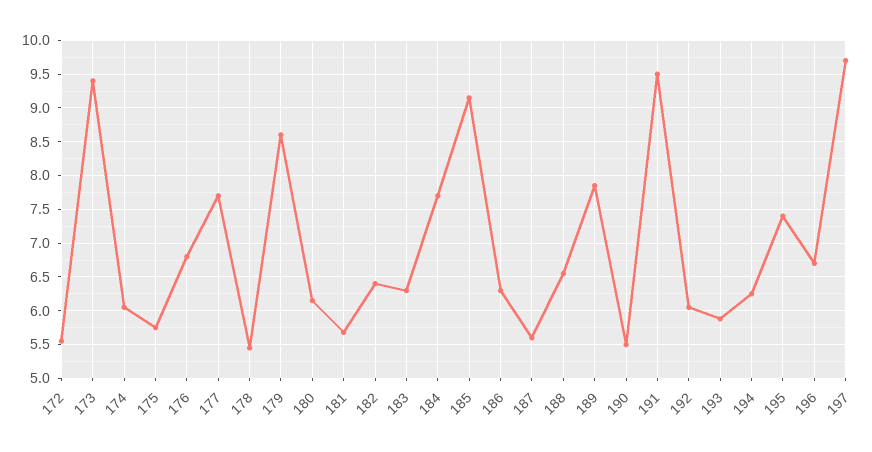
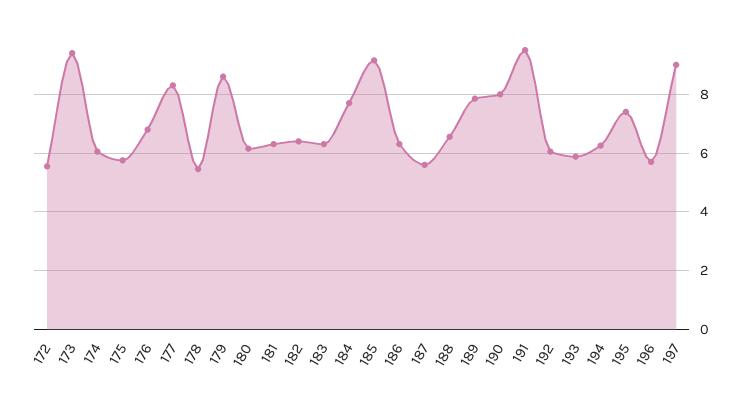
  {
    "172": 5.6,
    "173": 9.4,
    "174": 6.1,
    "175": 5.8,
    "176": 6.8,
-   "177": 7.7,
+   "177": 8.25,
    "178": 5.5,
    "179": 8.6,
    "180": 6.2,
-   "181": 5.7,
+   "181": 6.25,
    "182": 6.4,
    "183": 6.3,
    "184": 7.7,
    "185": 9.2,
    "186": 6.3,
    "187": 5.6,
    "188": 6.6,
    "189": 7.9,
-   "190": 5.5,
+   "190": 8,
    "191": 9.5,
    "192": 6.1,
    "193": 5.9,
    "194": 6.3,
    "195": 7.4,
-   "196": 6.7,
+   "196": 5.75,
-   "197": 9.7
+   "197": 9
  }

